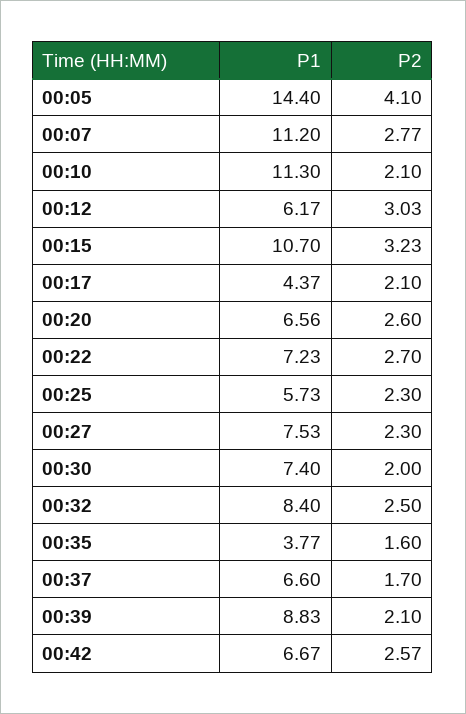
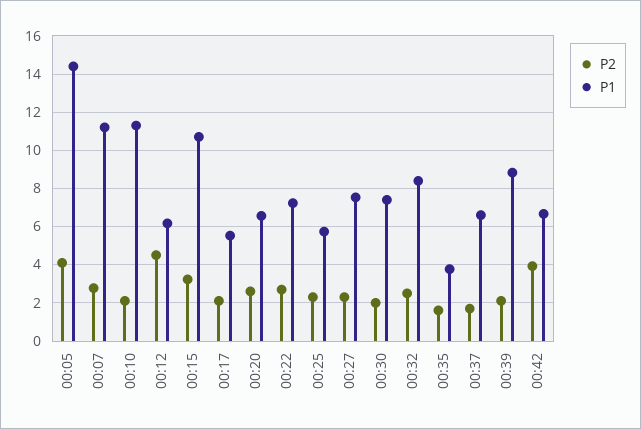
  {
    "P1": {
      "00:05": 14.4,
      "00:07": 11.2,
      "00:10": 11.3,
      "00:12": 6.17,
      "00:15": 10.7,
-     "00:17": 4.37,
+     "00:17": 5.5,
      "00:20": 6.56,
      "00:22": 7.23,
      "00:25": 5.73,
      "00:27": 7.53,
      "00:30": 7.4,
      "00:32": 8.4,
      "00:35": 3.77,
      "00:37": 6.6,
      "00:39": 8.83,
      "00:42": 6.67
    },
    "P2": {
      "00:05": 4.1,
      "00:07": 2.77,
      "00:10": 2.1,
-     "00:12": 3.03,
+     "00:12": 4.5,
      "00:15": 3.23,
      "00:17": 2.1,
      "00:20": 2.6,
      "00:22": 2.7,
      "00:25": 2.3,
      "00:27": 2.3,
      "00:30": 2,
      "00:32": 2.5,
      "00:35": 1.6,
      "00:37": 1.7,
      "00:39": 2.1,
-     "00:42": 2.57
+     "00:42": 4
    }
  }

